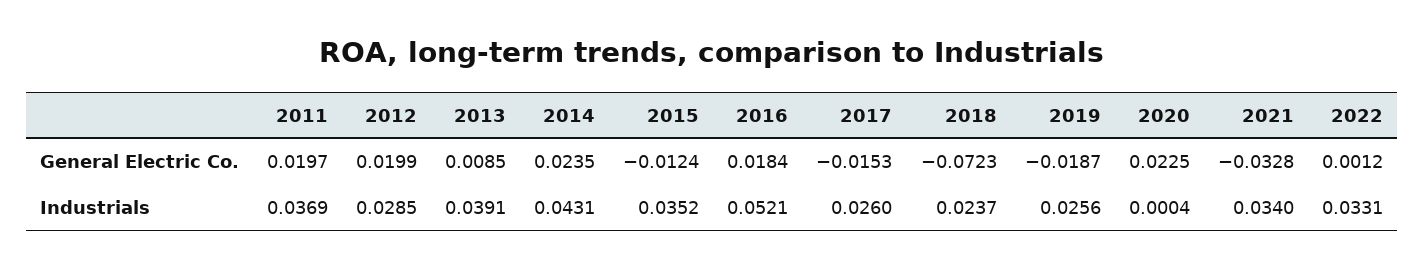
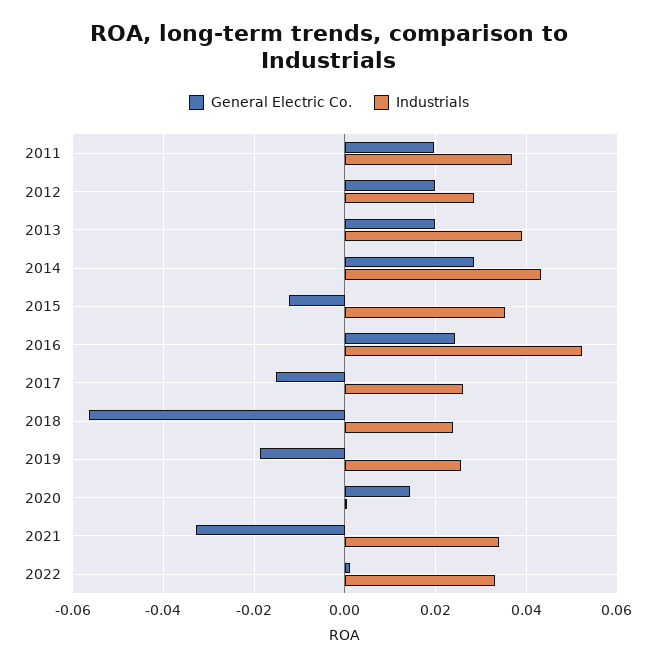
  {
    "General Electric Co.": {
      "2011": 0.0197,
      "2012": 0.0199,
-     "2013": 0.0085,
+     "2013": 0.02,
-     "2014": 0.0235,
+     "2014": 0.028,
      "2015": -0.0124,
-     "2016": 0.0184,
+     "2016": 0.024,
      "2017": -0.0153,
-     "2018": -0.0723,
+     "2018": -0.056,
      "2019": -0.0187,
-     "2020": 0.0225,
+     "2020": 0.014,
      "2021": -0.0328,
      "2022": 0.0012
    },
    "Industrials": {
      "2011": 0.0369,
      "2012": 0.0285,
      "2013": 0.0391,
      "2014": 0.0431,
      "2015": 0.0352,
      "2016": 0.0521,
      "2017": 0.026,
      "2018": 0.0237,
      "2019": 0.0256,
      "2020": 0.0004,
      "2021": 0.034,
      "2022": 0.0331
    }
  }

